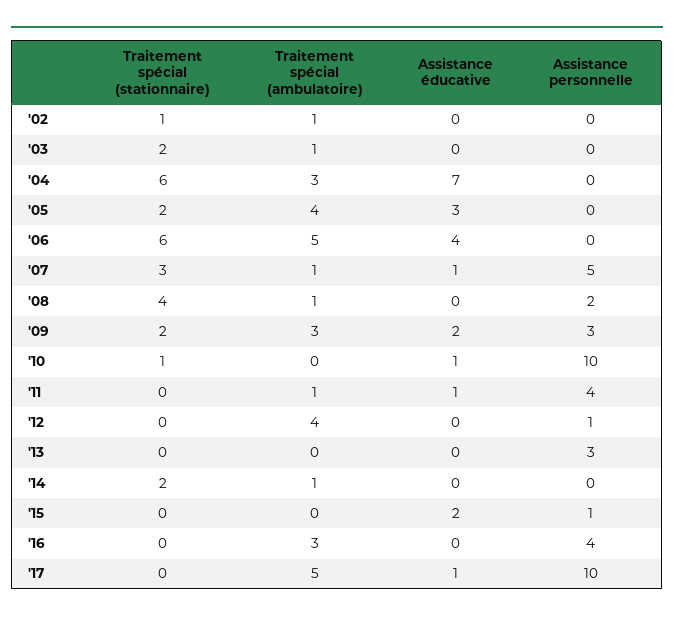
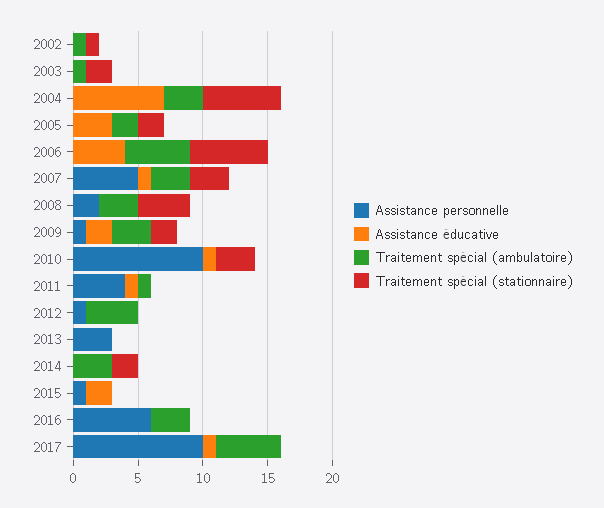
  {
    "Traitement spécial (stationnaire)": {
      "'02": 1,
      "'03": 2,
      "'04": 6,
      "'05": 2,
      "'06": 6,
      "'07": 3,
      "'08": 4,
      "'09": 2,
-     "'10": 1,
+     "'10": 3,
      "'11": 0,
      "'12": 0,
      "'13": 0,
      "'14": 2,
      "'15": 0,
      "'16": 0,
      "'17": 0
    },
    "Traitement spécial (ambulatoire)": {
      "'02": 1,
      "'03": 1,
      "'04": 3,
-     "'05": 4,
+     "'05": 2,
      "'06": 5,
-     "'07": 1,
+     "'07": 3,
-     "'08": 1,
+     "'08": 3,
      "'09": 3,
      "'10": 0,
      "'11": 1,
      "'12": 4,
      "'13": 0,
-     "'14": 1,
+     "'14": 3,
      "'15": 0,
      "'16": 3,
      "'17": 5
    },
    "Assistance éducative": {
      "'02": 0,
      "'03": 0,
      "'04": 7,
      "'05": 3,
      "'06": 4,
      "'07": 1,
      "'08": 0,
      "'09": 2,
      "'10": 1,
      "'11": 1,
      "'12": 0,
      "'13": 0,
      "'14": 0,
      "'15": 2,
      "'16": 0,
      "'17": 1
    },
    "Assistance personnelle": {
      "'02": 0,
      "'03": 0,
      "'04": 0,
      "'05": 0,
      "'06": 0,
      "'07": 5,
      "'08": 2,
-     "'09": 3,
+     "'09": 1,
      "'10": 10,
      "'11": 4,
      "'12": 1,
      "'13": 3,
      "'14": 0,
      "'15": 1,
-     "'16": 4,
+     "'16": 6,
      "'17": 10
    }
  }

